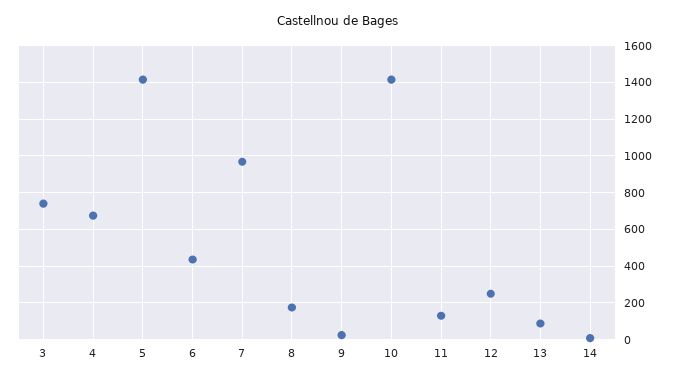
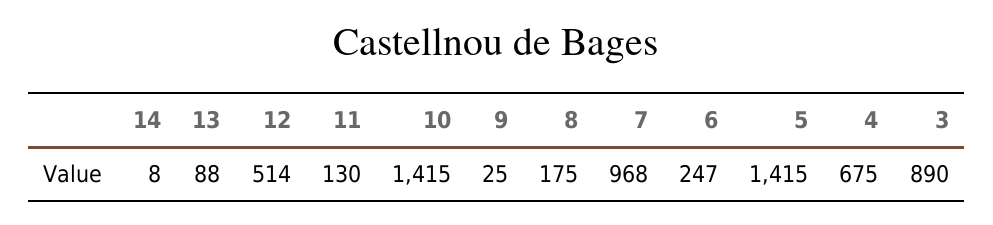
  {
-   "3": 750,
+   "3": 890,
    "4": 675,
    "5": 1415,
-   "6": 450,
+   "6": 247,
    "7": 968,
    "8": 175,
    "9": 25,
    "10": 1415,
    "11": 130,
-   "12": 250,
+   "12": 514,
    "13": 88,
    "14": 8
  }

